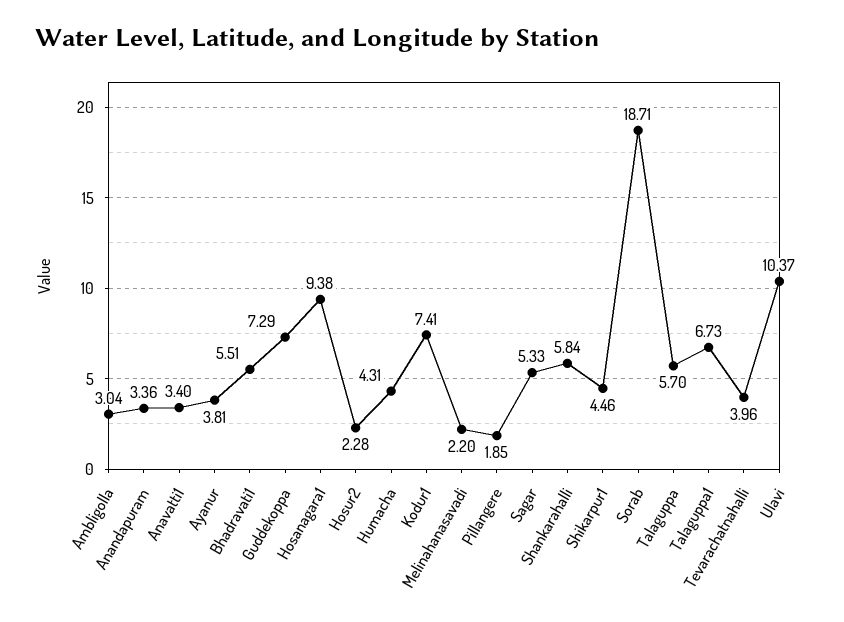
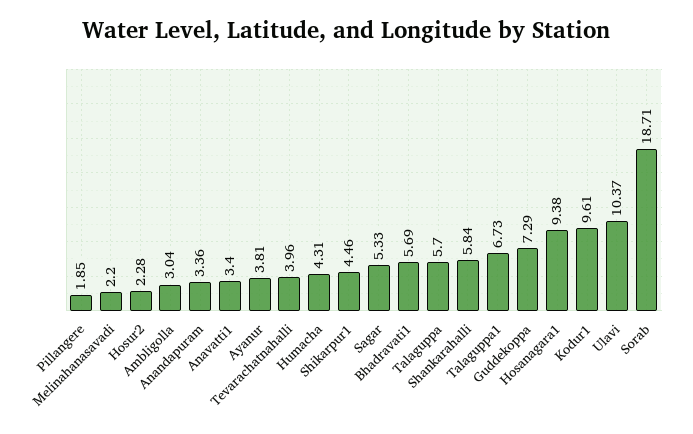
  {
    "Ambligolla": 3.04,
    "Anandapuram": 3.36,
    "Anavatti1": 3.4,
    "Ayanur": 3.81,
-   "Bhadravati1": 5.51,
+   "Bhadravati1": 5.69,
    "Guddekoppa": 7.29,
    "Hosanagara1": 9.38,
    "Hosur2": 2.28,
    "Humacha": 4.31,
-   "Kodur1": 7.41,
+   "Kodur1": 9.61,
    "Melinahanasavadi": 2.2,
    "Pillangere": 1.85,
    "Sagar": 5.33,
    "Shankarahalli": 5.84,
    "Shikarpur1": 4.46,
    "Sorab": 18.71,
    "Talaguppa": 5.7,
    "Talaguppa1": 6.73,
    "Tevarachatnahalli": 3.96,
    "Ulavi": 10.37
  }

